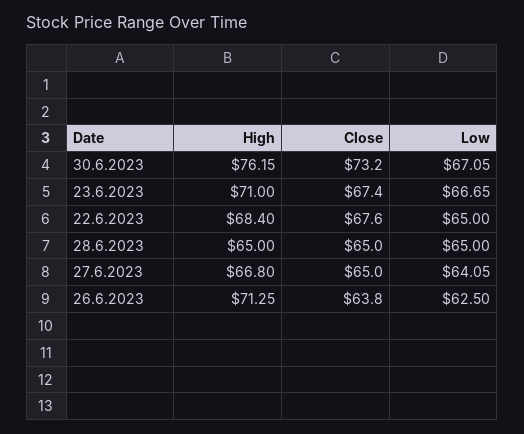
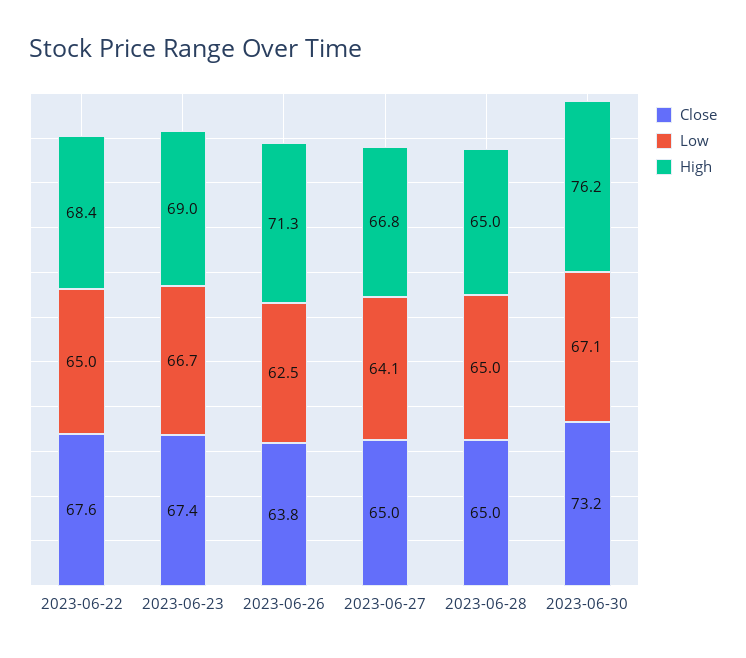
  {
    "High": {
      "30.6.2023": 76.15,
-     "23.6.2023": 71,
+     "23.6.2023": 69,
      "22.6.2023": 68.4,
      "28.6.2023": 65,
      "27.6.2023": 66.8,
      "26.6.2023": 71.25
    },
    "Close": {
      "30.6.2023": 73.2,
      "23.6.2023": 67.4,
      "22.6.2023": 67.6,
      "28.6.2023": 65,
      "27.6.2023": 65,
      "26.6.2023": 63.8
    },
    "Low": {
      "30.6.2023": 67.05,
      "23.6.2023": 66.65,
      "22.6.2023": 65,
      "28.6.2023": 65,
      "27.6.2023": 64.05,
      "26.6.2023": 62.5
    }
  }

